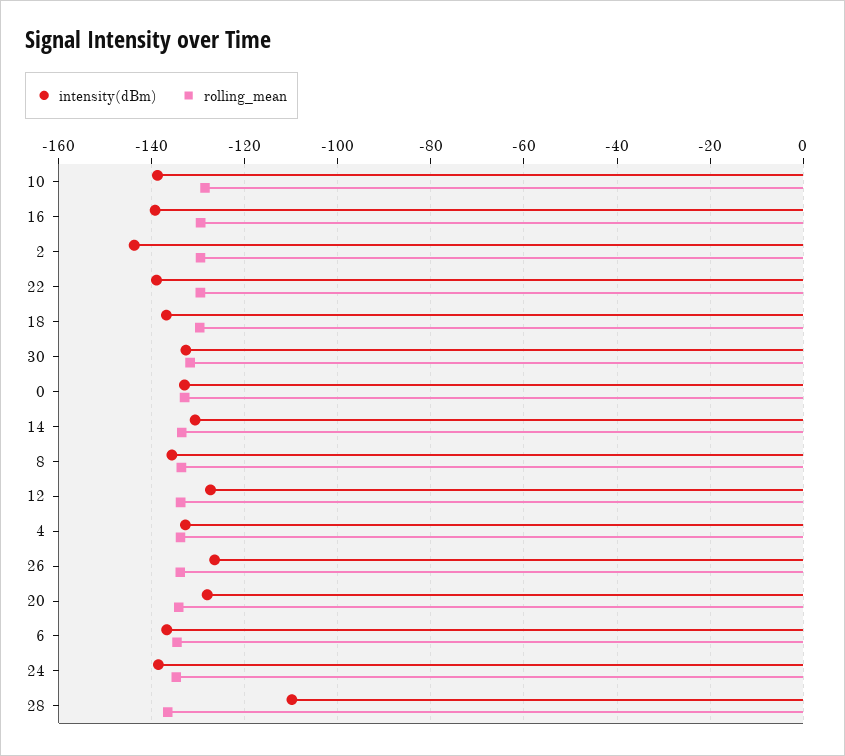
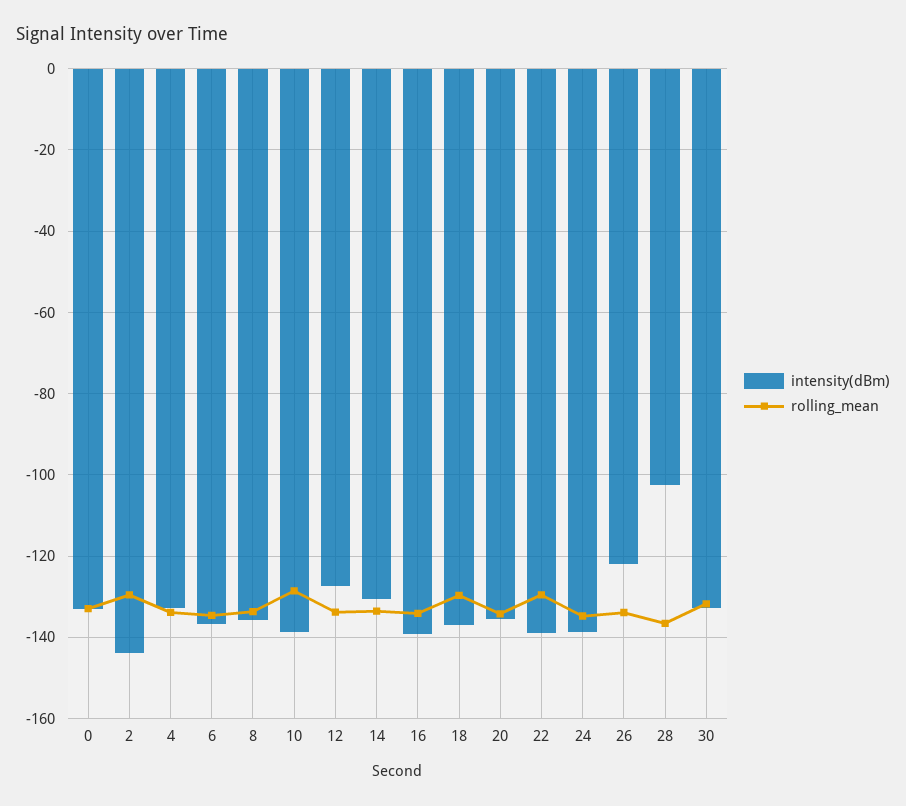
  {
    "intensity(dBm)": {
      "10": -138,
      "16": -140,
      "2": -144,
      "22": -140,
      "18": -136,
      "30": -132,
      "0": -134,
      "14": -130,
      "8": -136,
      "12": -128,
      "4": -132,
-     "26": -126,
+     "26": -122,
-     "20": -128,
+     "20": -136,
      "6": -136,
      "24": -138,
-     "28": -110
+     "28": -102
    },
    "rolling_mean": {
      "10": -128,
-     "16": -130,
+     "16": -134,
      "2": -130,
      "22": -130,
      "18": -130,
      "30": -132,
      "0": -132,
      "14": -134,
      "8": -134,
      "12": -134,
      "4": -134,
      "26": -134,
      "20": -134,
      "6": -134,
      "24": -134,
      "28": -136
    }
  }

